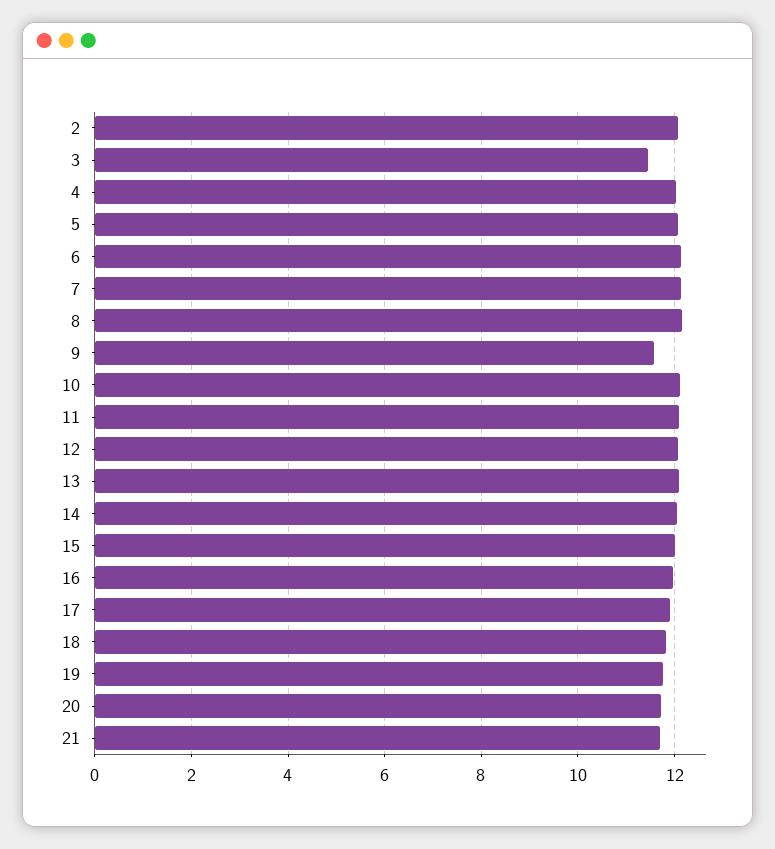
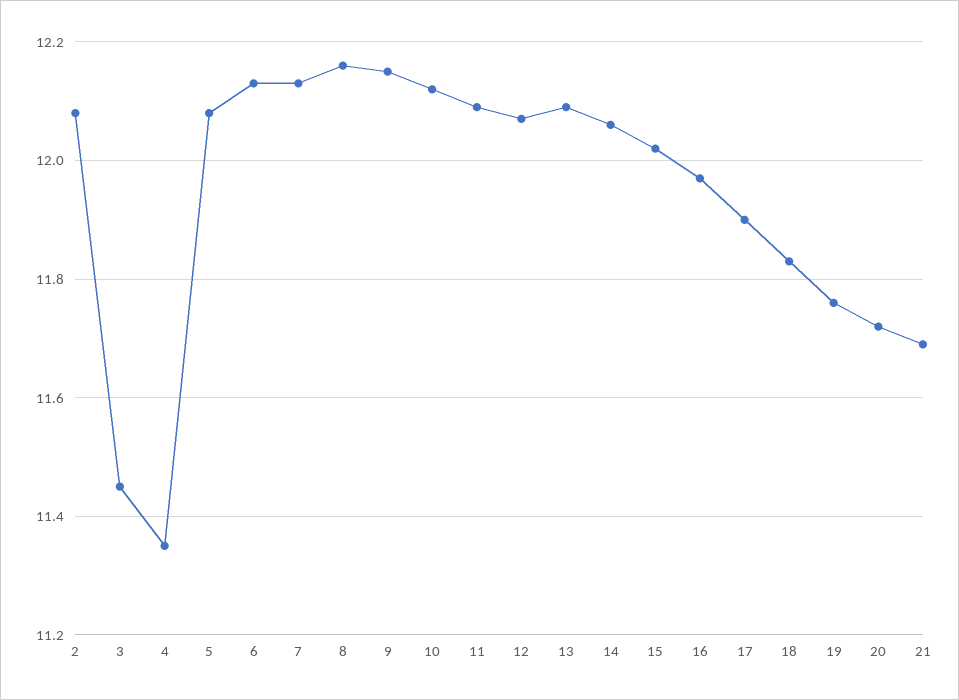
  {
    "2": 12.1,
    "3": 11.45,
-   "4": 12,
+   "4": 11.35,
    "5": 12.1,
    "6": 12.15,
    "7": 12.15,
    "8": 12.15,
-   "9": 11.6,
+   "9": 12.15,
    "10": 12.1,
    "11": 12.1,
    "12": 12.05,
    "13": 12.1,
    "14": 12.05,
    "15": 12,
    "16": 11.95,
    "17": 11.9,
    "18": 11.85,
    "19": 11.75,
    "20": 11.7,
    "21": 11.7
  }

